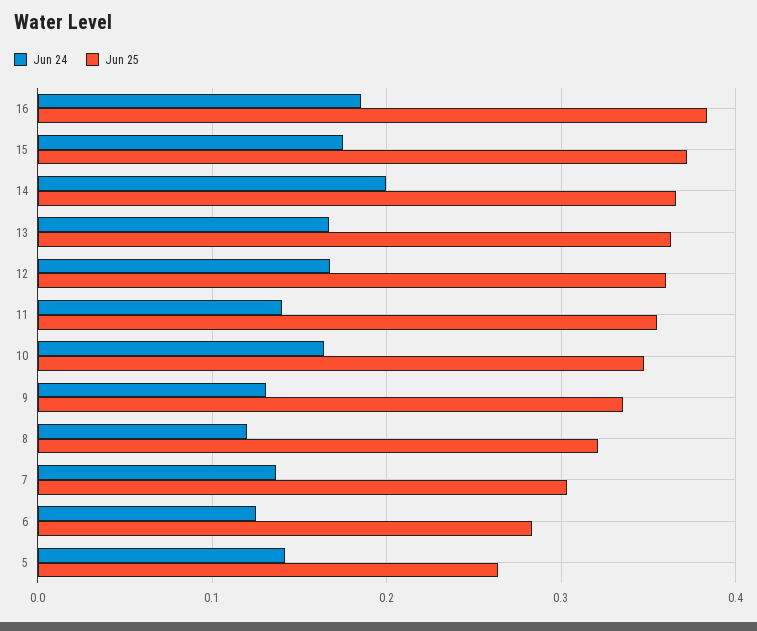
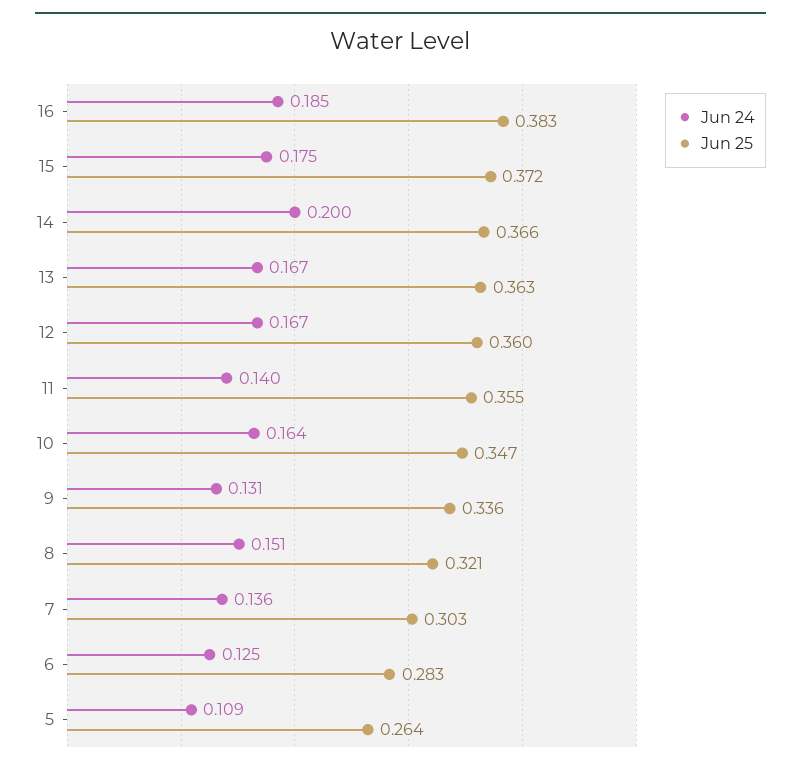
  {
    "Jun 24": {
      "16": 0.185,
      "15": 0.175,
      "14": 0.2,
      "13": 0.167,
      "12": 0.167,
      "11": 0.14,
      "10": 0.164,
      "9": 0.131,
-     "8": 0.12,
+     "8": 0.151,
      "7": 0.136,
      "6": 0.125,
-     "5": 0.14
+     "5": 0.109
    },
    "Jun 25": {
      "16": 0.383,
      "15": 0.372,
      "14": 0.366,
      "13": 0.363,
      "12": 0.36,
      "11": 0.355,
      "10": 0.347,
      "9": 0.336,
      "8": 0.321,
      "7": 0.303,
      "6": 0.283,
      "5": 0.264
    }
  }

